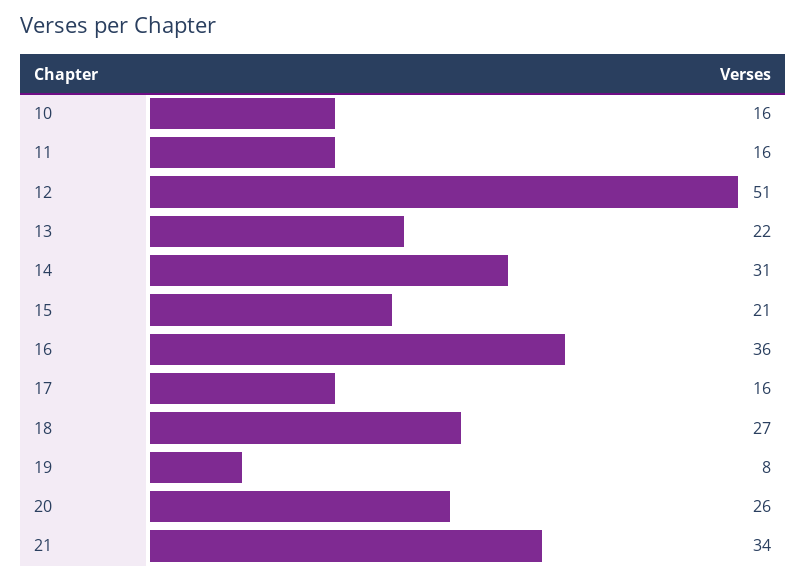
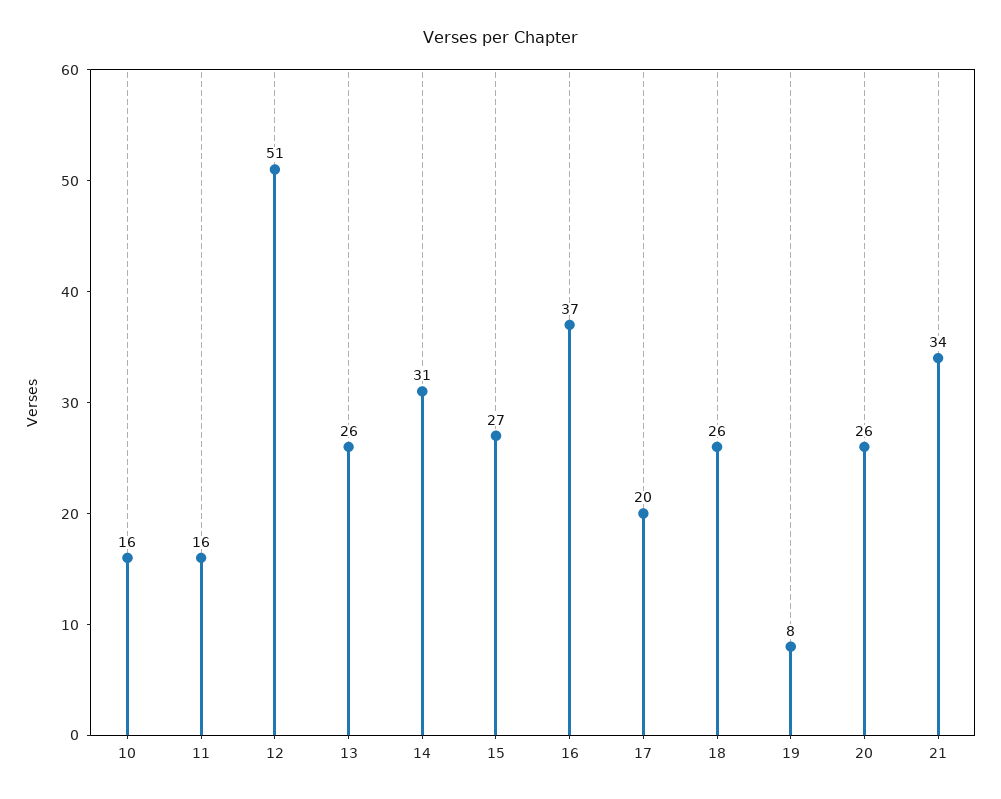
  {
    "10": 16,
    "11": 16,
    "12": 51,
-   "13": 22,
+   "13": 26,
    "14": 31,
-   "15": 21,
+   "15": 27,
-   "16": 36,
+   "16": 37,
-   "17": 16,
+   "17": 20,
-   "18": 27,
+   "18": 26,
    "19": 8,
    "20": 26,
    "21": 34
  }

